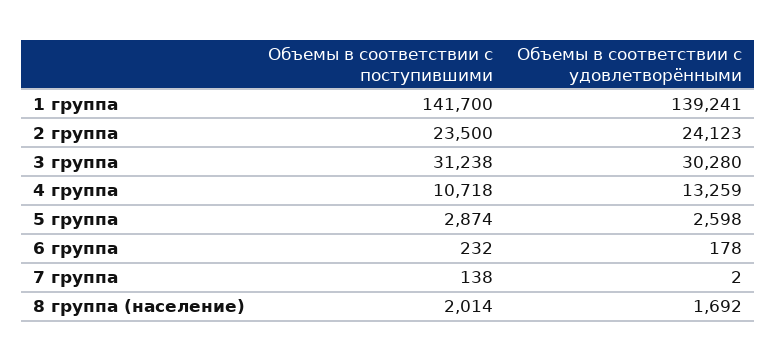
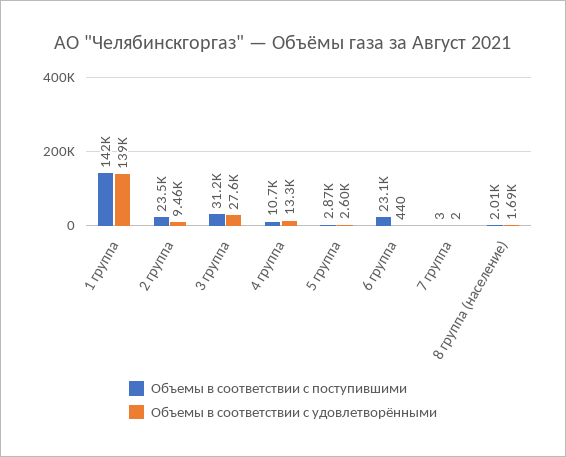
  {
    "Объемы в соответствии с поступившими": {
      "1 группа": 141700,
      "2 группа": 23500,
      "3 группа": 31238,
      "4 группа": 10718,
      "5 группа": 2874,
-     "6 группа": 232,
+     "6 группа": 23100,
-     "7 группа": 138,
+     "7 группа": 3,
      "8 группа (население)": 2014
    },
    "Объемы в соответствии с удовлетворёнными": {
      "1 группа": 139241,
-     "2 группа": 24123,
+     "2 группа": 9460,
-     "3 группа": 30280,
+     "3 группа": 27600,
      "4 группа": 13259,
      "5 группа": 2598,
-     "6 группа": 178,
+     "6 группа": 440,
      "7 группа": 2,
      "8 группа (население)": 1692
    }
  }

